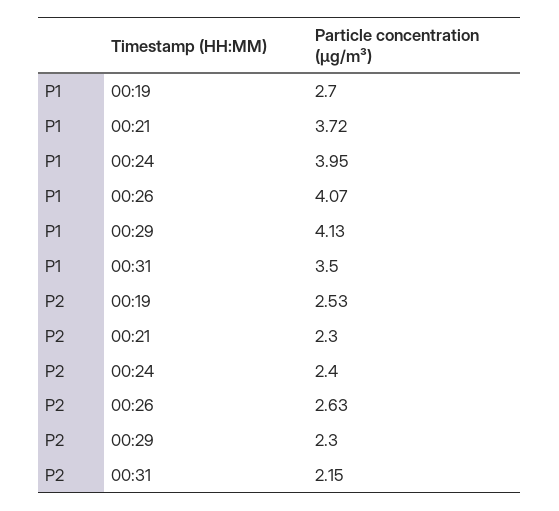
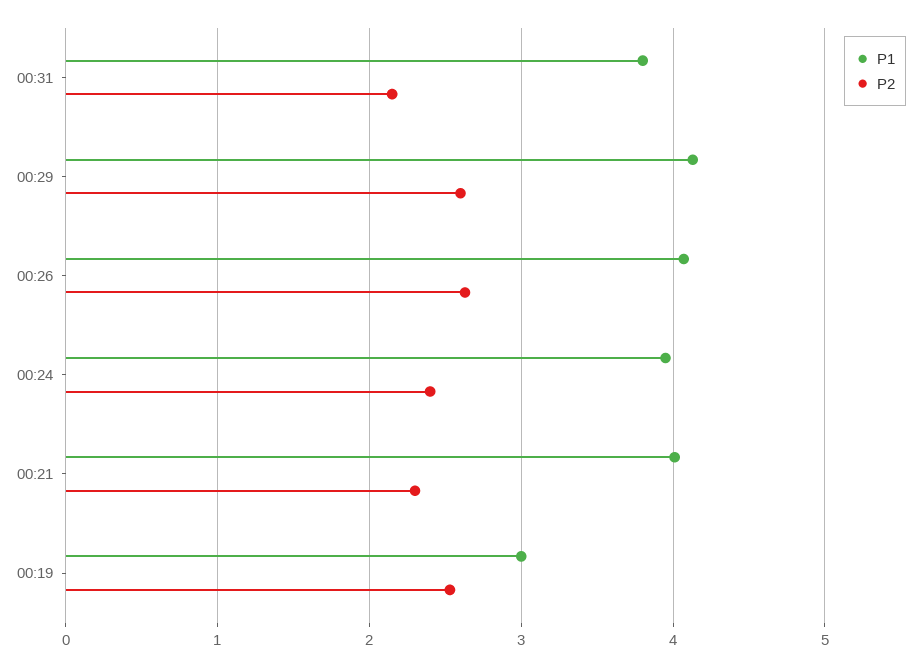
  {
    "P1": {
-     "00:19": 2.7,
+     "00:19": 3,
-     "00:21": 3.72,
+     "00:21": 4,
      "00:24": 3.95,
      "00:26": 4.07,
      "00:29": 4.13,
-     "00:31": 3.5
+     "00:31": 3.8
    },
    "P2": {
      "00:19": 2.53,
      "00:21": 2.3,
      "00:24": 2.4,
      "00:26": 2.63,
-     "00:29": 2.3,
+     "00:29": 2.6,
      "00:31": 2.15
    }
  }

